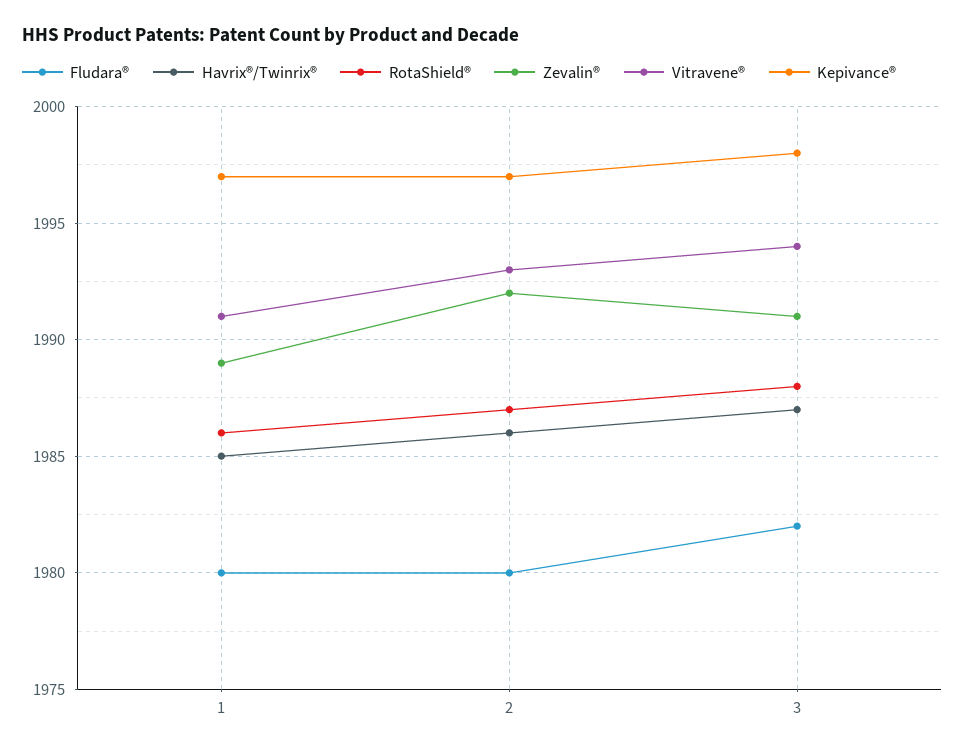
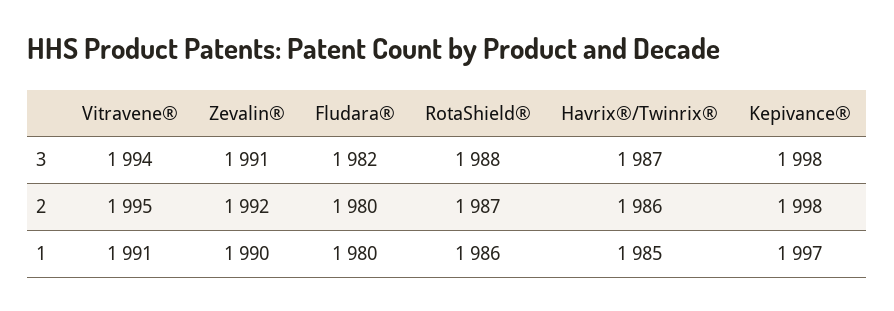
  {
    "Fludara®": {
      "1": 1980,
      "2": 1980,
      "3": 1982
    },
    "Havrix®/Twinrix®": {
      "1": 1985,
      "2": 1986,
      "3": 1987
    },
    "RotaShield®": {
      "1": 1986,
      "2": 1987,
      "3": 1988
    },
    "Zevalin®": {
-     "1": 1989,
+     "1": 1990,
      "2": 1992,
      "3": 1991
    },
    "Vitravene®": {
      "1": 1991,
-     "2": 1993,
+     "2": 1995,
      "3": 1994
    },
    "Kepivance®": {
      "1": 1997,
-     "2": 1997,
+     "2": 1998,
      "3": 1998
    }
  }

